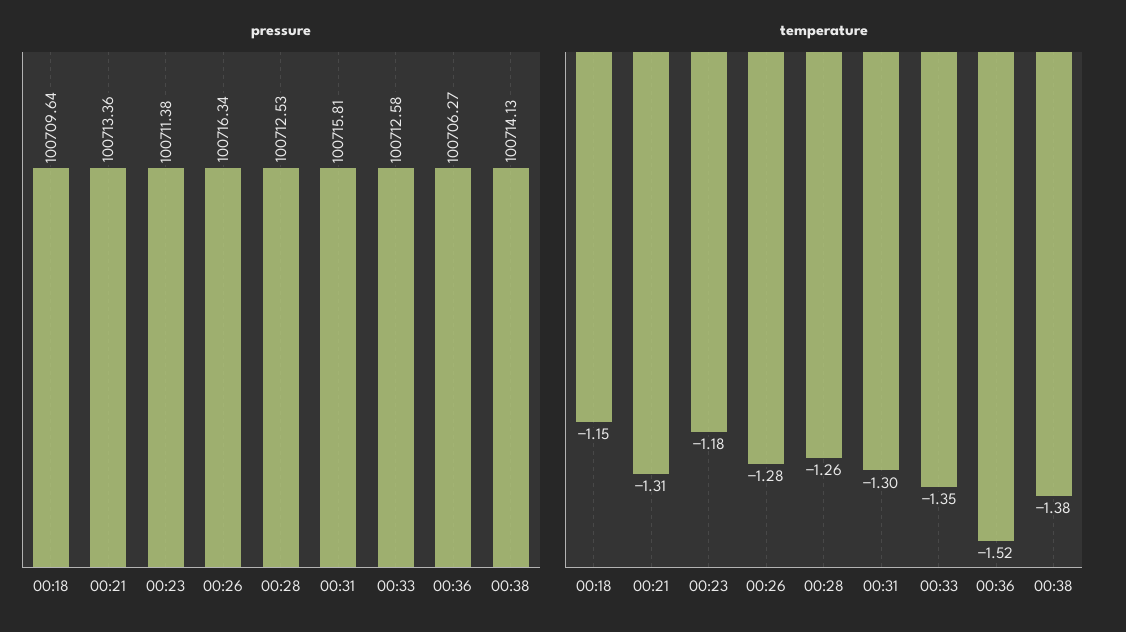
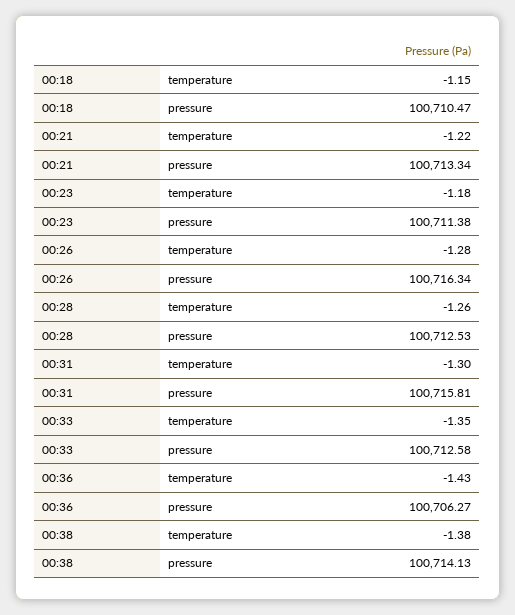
  {
    "pressure": {
-     "00:18": 100709.64,
+     "00:18": 100710.47,
-     "00:21": 100713.36,
+     "00:21": 100713.34,
      "00:23": 100711.38,
      "00:26": 100716.34,
      "00:28": 100712.53,
      "00:31": 100715.81,
      "00:33": 100712.58,
      "00:36": 100706.27,
      "00:38": 100714.13
    },
    "temperature": {
      "00:18": -1.15,
-     "00:21": -1.31,
+     "00:21": -1.22,
      "00:23": -1.18,
      "00:26": -1.28,
      "00:28": -1.26,
      "00:31": -1.3,
      "00:33": -1.35,
-     "00:36": -1.52,
+     "00:36": -1.43,
      "00:38": -1.38
    }
  }

